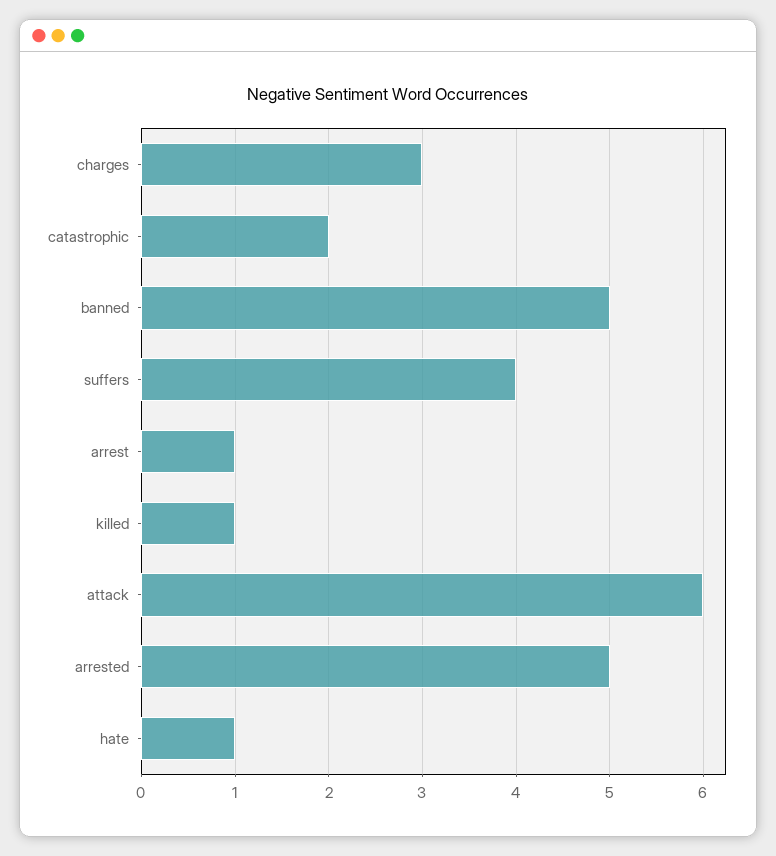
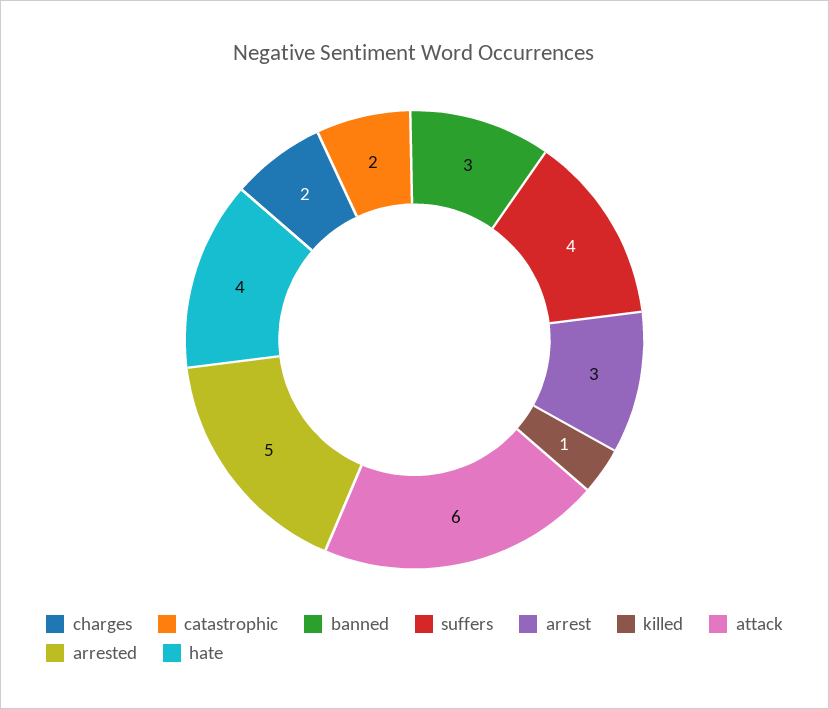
  {
-   "charges": 3,
+   "charges": 2,
    "catastrophic": 2,
-   "banned": 5,
+   "banned": 3,
    "suffers": 4,
-   "arrest": 1,
+   "arrest": 3,
    "killed": 1,
    "attack": 6,
    "arrested": 5,
-   "hate": 1
+   "hate": 4
  }

